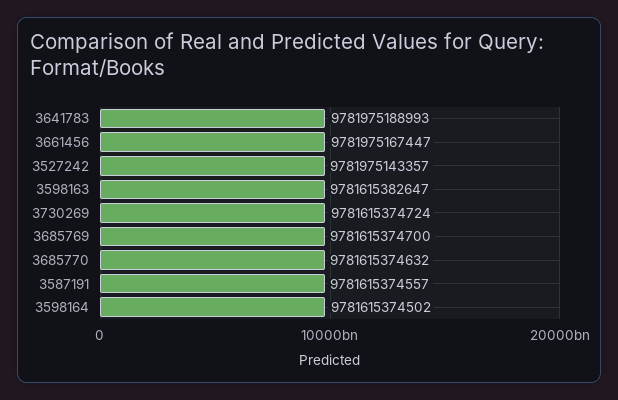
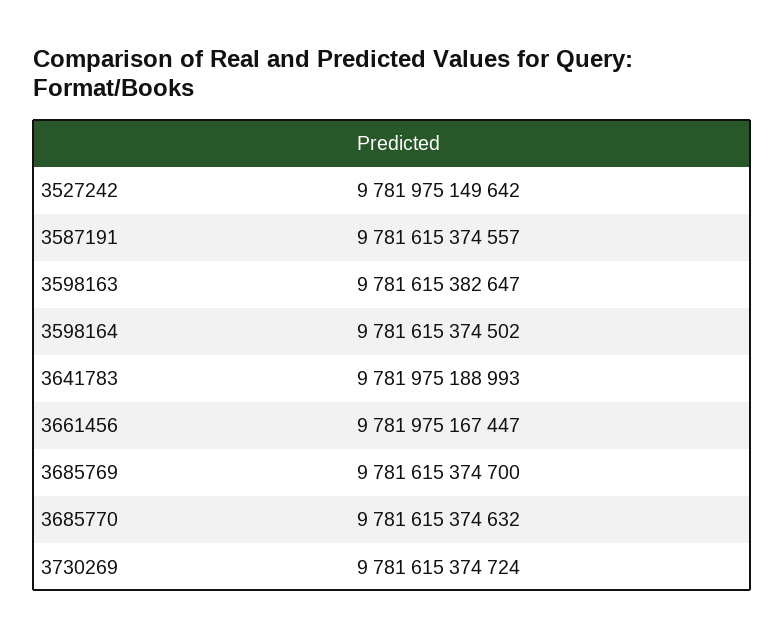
  {
    "3641783": 9781975188993,
    "3661456": 9781975167447,
-   "3527242": 9781975143357,
+   "3527242": 9781975149642,
    "3598163": 9781615382647,
    "3730269": 9781615374724,
    "3685769": 9781615374700,
    "3685770": 9781615374632,
    "3587191": 9781615374557,
    "3598164": 9781615374502
  }

